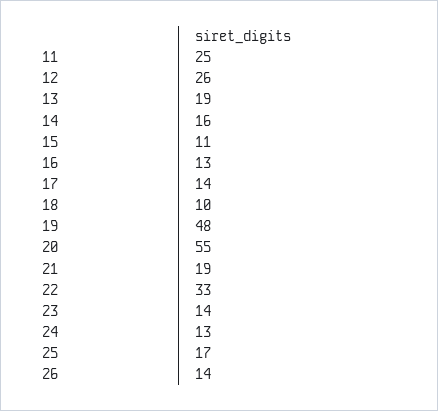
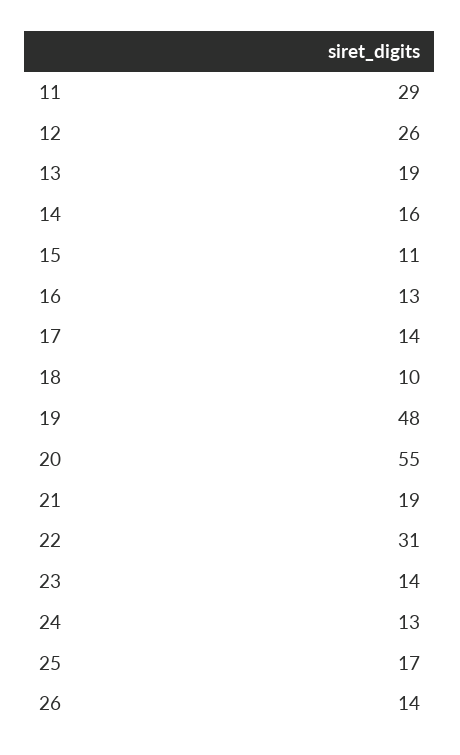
  {
-   "11": 25,
+   "11": 29,
    "12": 26,
    "13": 19,
    "14": 16,
    "15": 11,
    "16": 13,
    "17": 14,
    "18": 10,
    "19": 48,
    "20": 55,
    "21": 19,
-   "22": 33,
+   "22": 31,
    "23": 14,
    "24": 13,
    "25": 17,
    "26": 14
  }

